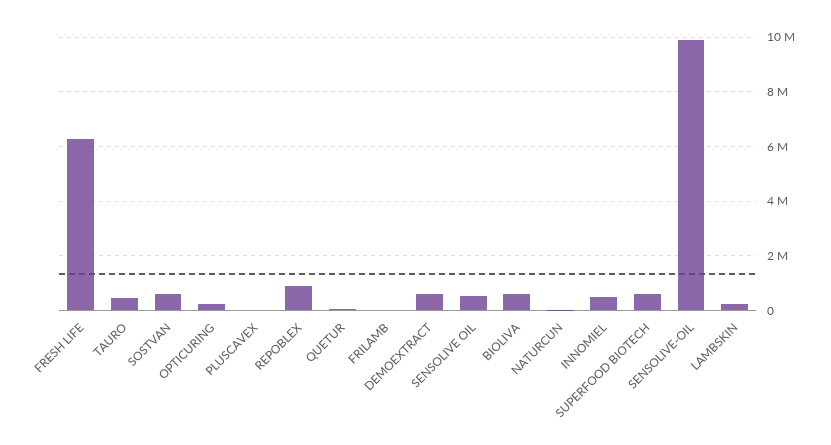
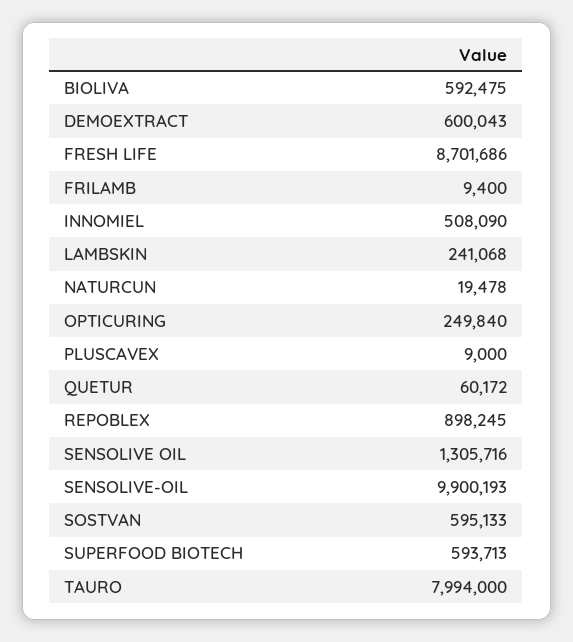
  {
-   "FRESH LIFE": 6250000,
+   "FRESH LIFE": 8701686,
-   "TAURO": 500000,
+   "TAURO": 7994000,
    "SOSTVAN": 595133,
    "OPTICURING": 249840,
    "PLUSCAVEX": 9000,
    "REPOBLEX": 898245,
    "QUETUR": 60172,
    "FRILAMB": 9400,
    "DEMOEXTRACT": 600043,
-   "SENSOLIVE OIL": 500000,
+   "SENSOLIVE OIL": 1305716,
    "BIOLIVA": 592475,
    "NATURCUN": 19478,
    "INNOMIEL": 508090,
    "SUPERFOOD BIOTECH": 593713,
    "SENSOLIVE-OIL": 9900193,
    "LAMBSKIN": 241068
  }

